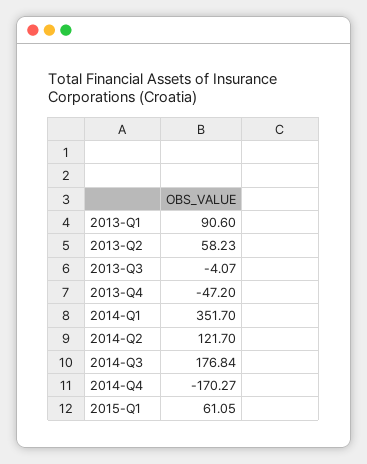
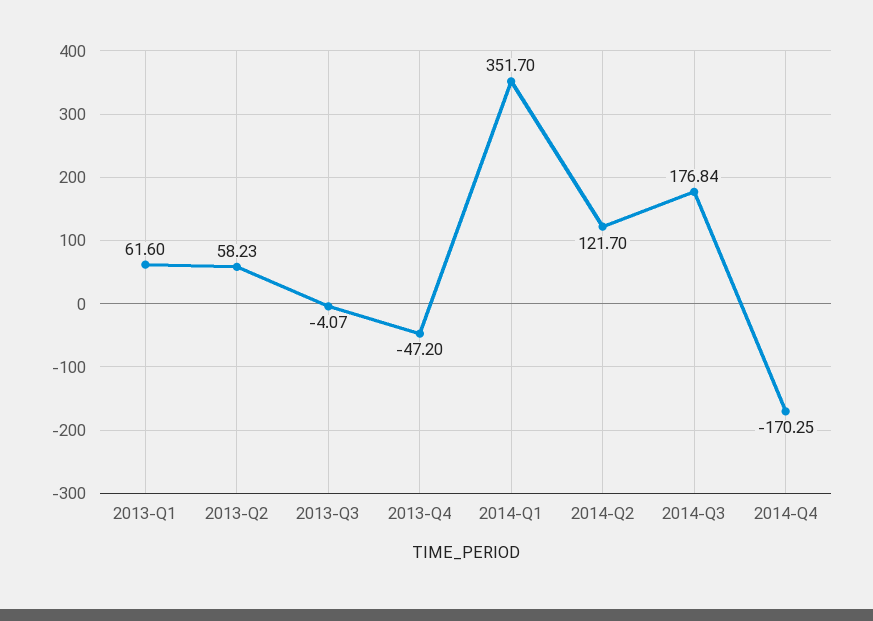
  {
-   "2013-Q1": 90.6,
+   "2013-Q1": 61.6,
    "2013-Q2": 58.23,
    "2013-Q3": -4.07,
    "2013-Q4": -47.2,
    "2014-Q1": 351.7,
    "2014-Q2": 121.7,
    "2014-Q3": 176.84,
-   "2014-Q4": -170.27,
+   "2014-Q4": -170.25
-   "2015-Q1": 61.05
  }

